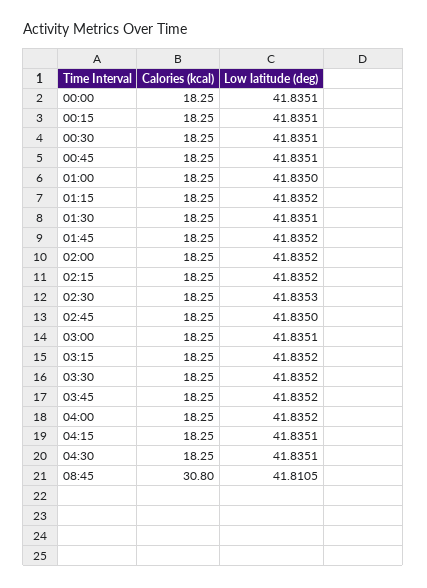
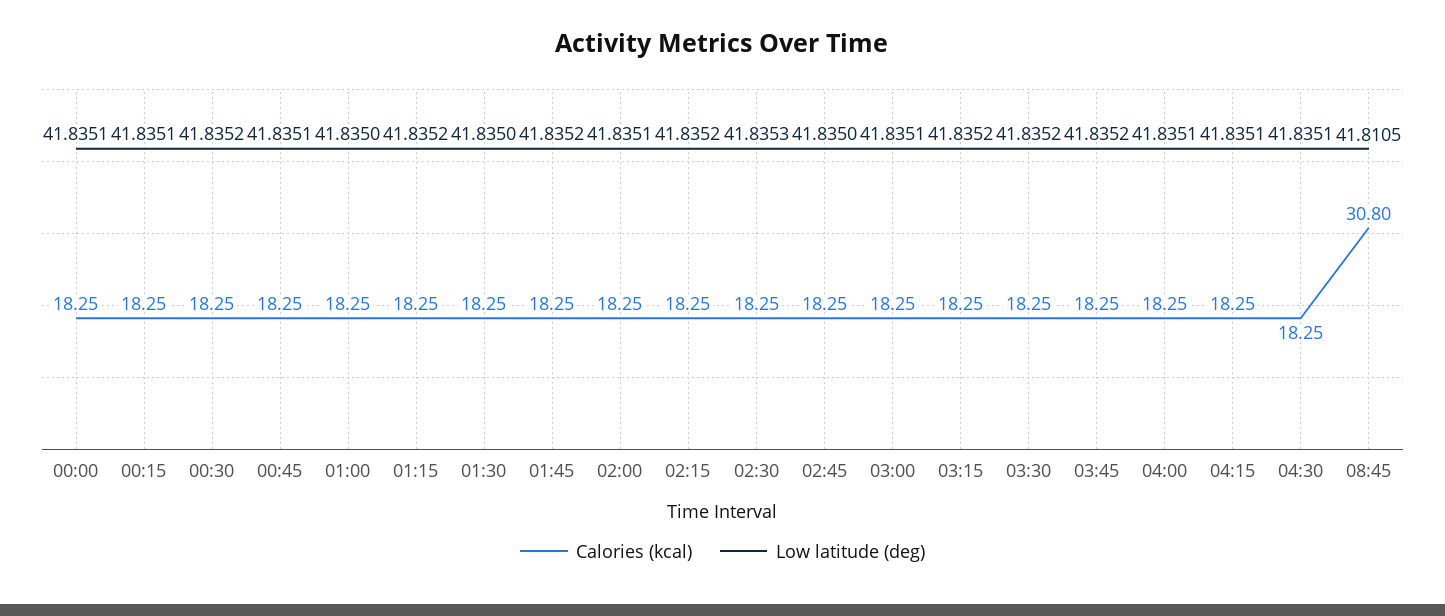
  {
    "Calories (kcal)": {
      "00:00": 18.25,
      "00:15": 18.25,
      "00:30": 18.25,
      "00:45": 18.25,
      "01:00": 18.25,
      "01:15": 18.25,
      "01:30": 18.25,
      "01:45": 18.25,
      "02:00": 18.25,
      "02:15": 18.25,
      "02:30": 18.25,
      "02:45": 18.25,
      "03:00": 18.25,
      "03:15": 18.25,
      "03:30": 18.25,
      "03:45": 18.25,
      "04:00": 18.25,
      "04:15": 18.25,
      "04:30": 18.25,
      "08:45": 30.8
    },
    "Low latitude (deg)": {
      "00:00": 41.8351,
      "00:15": 41.8351,
-     "00:30": 41.8351,
+     "00:30": 41.8352,
      "00:45": 41.8351,
      "01:00": 41.835,
      "01:15": 41.8352,
-     "01:30": 41.8351,
+     "01:30": 41.835,
      "01:45": 41.8352,
-     "02:00": 41.8352,
+     "02:00": 41.8351,
      "02:15": 41.8352,
      "02:30": 41.8353,
      "02:45": 41.835,
      "03:00": 41.8351,
      "03:15": 41.8352,
      "03:30": 41.8352,
      "03:45": 41.8352,
-     "04:00": 41.8352,
+     "04:00": 41.8351,
      "04:15": 41.8351,
      "04:30": 41.8351,
      "08:45": 41.8105
    }
  }

